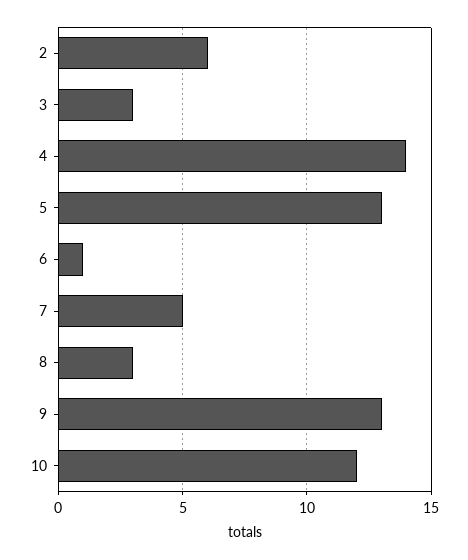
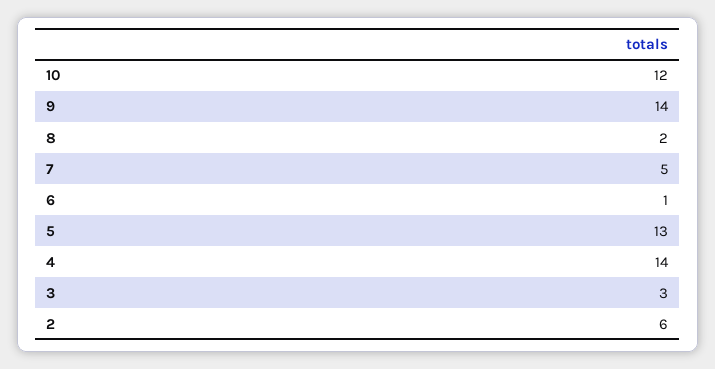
  {
    "2": 6,
    "3": 3,
    "4": 14,
    "5": 13,
    "6": 1,
    "7": 5,
-   "8": 3,
+   "8": 2,
-   "9": 13,
+   "9": 14,
    "10": 12
  }

